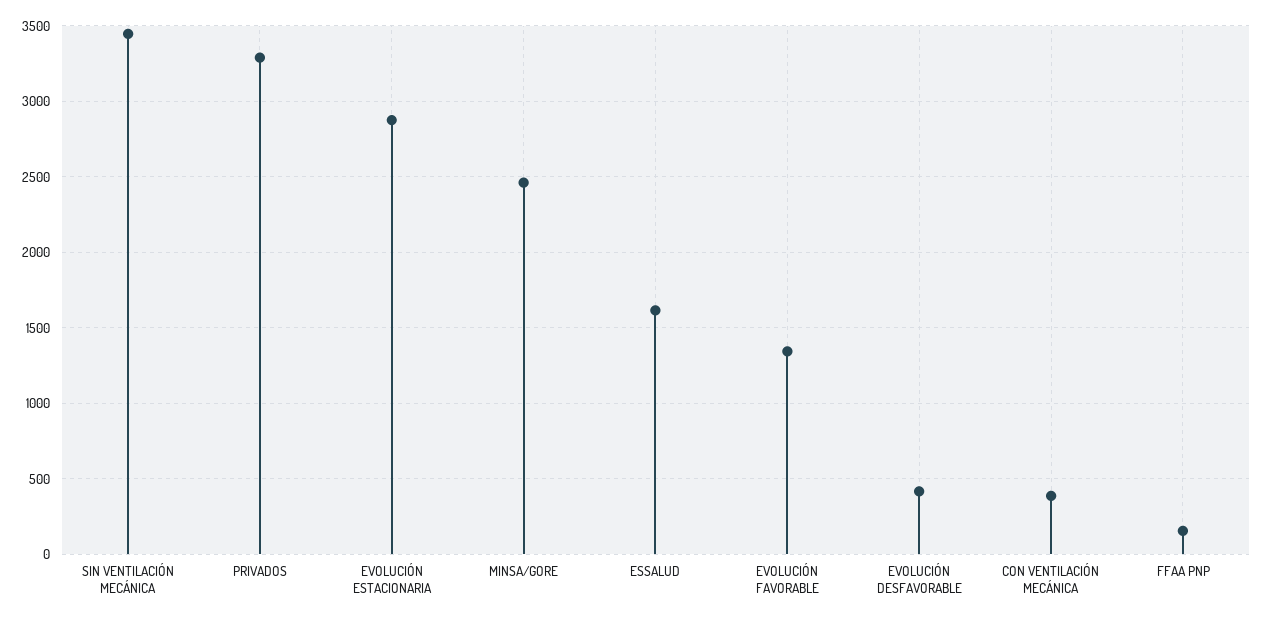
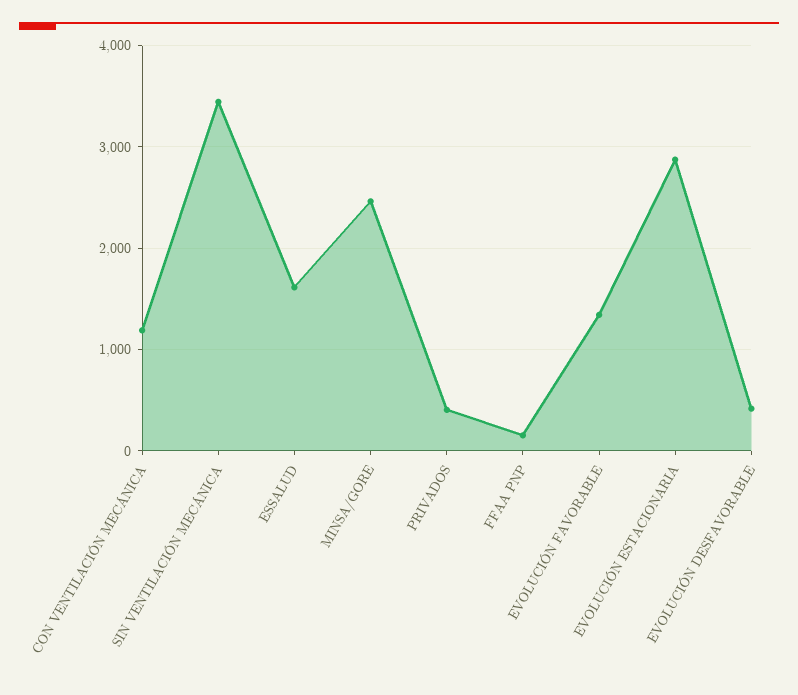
  {
    "SIN VENTILACIÓN MECÁNICA": 3450,
-   "PRIVADOS": 3300,
+   "PRIVADOS": 400,
    "EVOLUCIÓN ESTACIONARIA": 2900,
    "MINSA/GORE": 2450,
    "ESSALUD": 1600,
    "EVOLUCIÓN FAVORABLE": 1350,
    "EVOLUCIÓN DESFAVORABLE": 400,
-   "CON VENTILACIÓN MECÁNICA": 400,
+   "CON VENTILACIÓN MECÁNICA": 1200,
    "FFAA PNP": 150
  }

